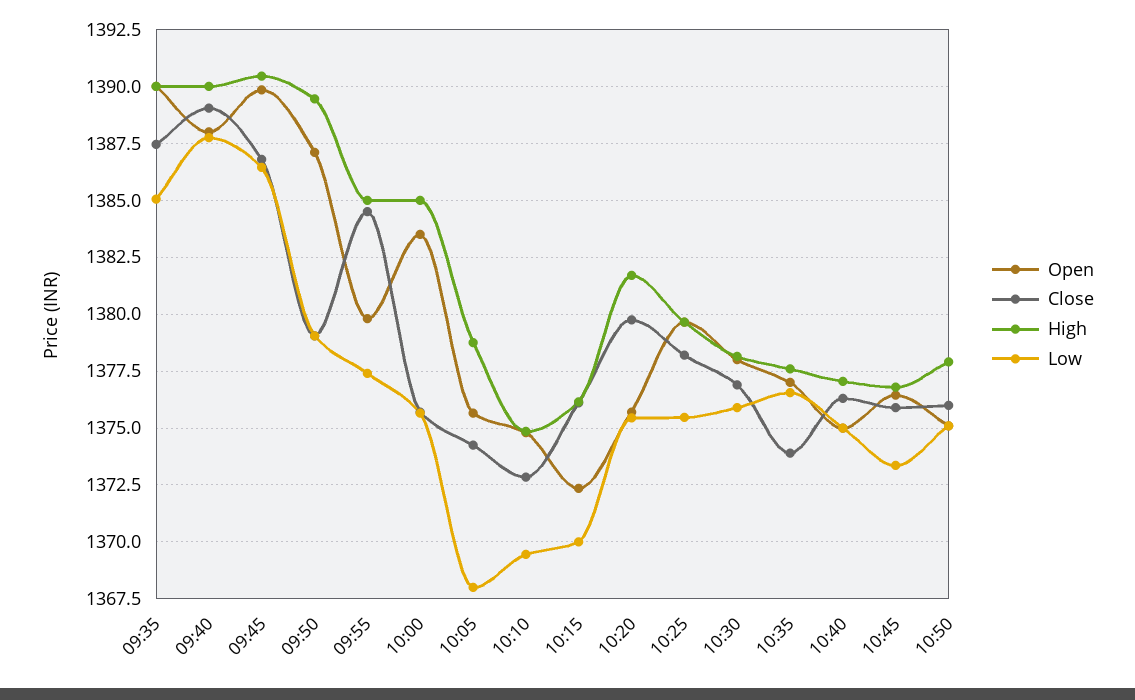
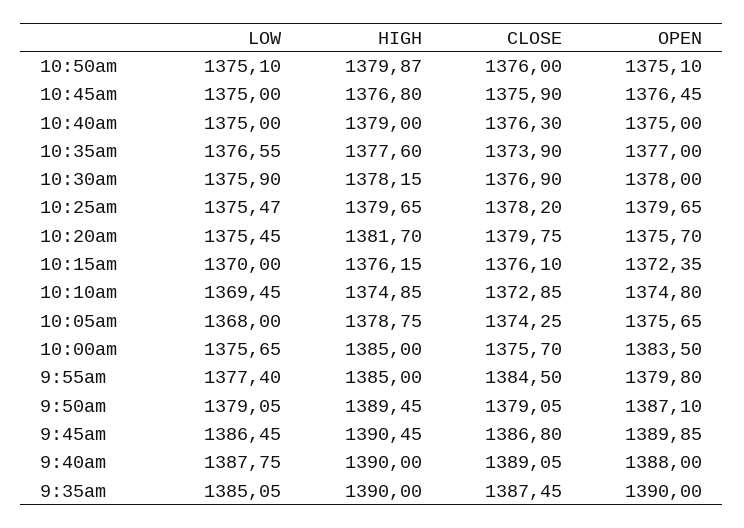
  {
    "Open": {
      "09:35": 1390,
      "09:40": 1388,
      "09:45": 1389.85,
      "09:50": 1387.1,
      "09:55": 1379.8,
      "10:00": 1383.5,
      "10:05": 1375.65,
      "10:10": 1374.8,
      "10:15": 1372.35,
      "10:20": 1375.7,
      "10:25": 1379.65,
      "10:30": 1378,
      "10:35": 1377,
      "10:40": 1375,
      "10:45": 1376.45,
      "10:50": 1375.1
    },
    "Close": {
      "09:35": 1387.45,
      "09:40": 1389.05,
      "09:45": 1386.8,
      "09:50": 1379.05,
      "09:55": 1384.5,
      "10:00": 1375.7,
      "10:05": 1374.25,
      "10:10": 1372.85,
      "10:15": 1376.1,
      "10:20": 1379.75,
      "10:25": 1378.2,
      "10:30": 1376.9,
      "10:35": 1373.9,
      "10:40": 1376.3,
      "10:45": 1375.9,
      "10:50": 1376
    },
    "High": {
      "09:35": 1390,
      "09:40": 1390,
      "09:45": 1390.45,
      "09:50": 1389.45,
      "09:55": 1385,
      "10:00": 1385,
      "10:05": 1378.75,
      "10:10": 1374.85,
      "10:15": 1376.15,
      "10:20": 1381.7,
      "10:25": 1379.65,
      "10:30": 1378.15,
      "10:35": 1377.6,
-     "10:40": 1377,
+     "10:40": 1379,
      "10:45": 1376.8,
-     "10:50": 1378
+     "10:50": 1379.87
    },
    "Low": {
      "09:35": 1385.05,
      "09:40": 1387.75,
      "09:45": 1386.45,
      "09:50": 1379.05,
      "09:55": 1377.4,
      "10:00": 1375.65,
      "10:05": 1368,
      "10:10": 1369.45,
      "10:15": 1370,
      "10:20": 1375.45,
      "10:25": 1375.47,
      "10:30": 1375.9,
      "10:35": 1376.55,
      "10:40": 1375,
-     "10:45": 1373.5,
+     "10:45": 1375,
      "10:50": 1375.1
    }
  }

